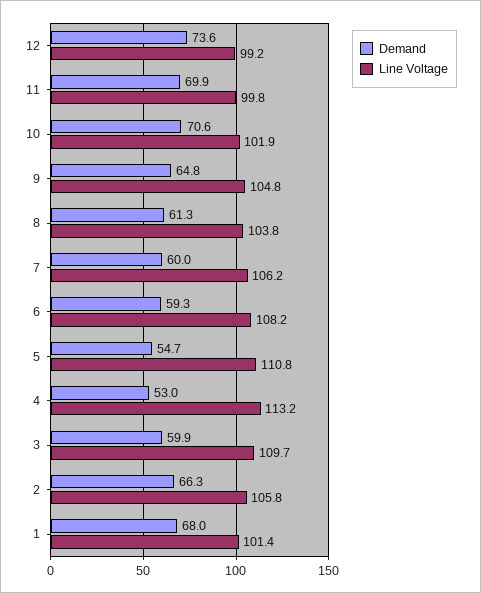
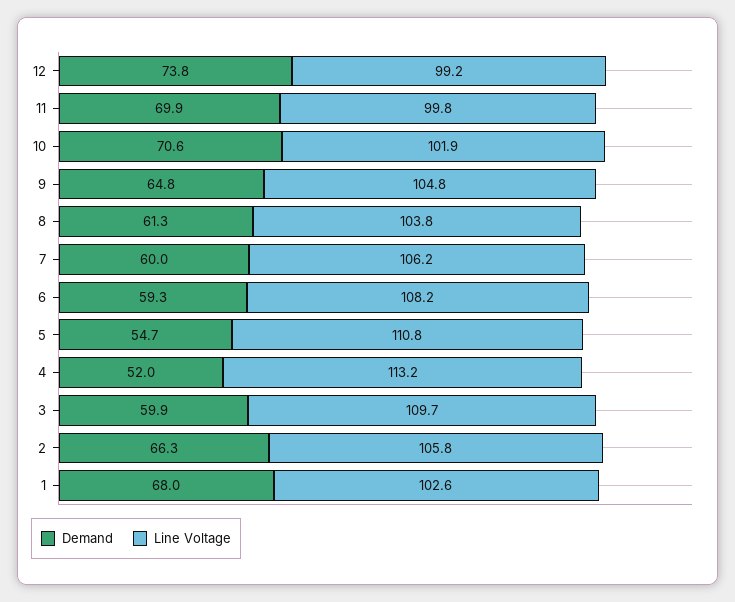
  {
    "Demand": {
-     "12": 73.6,
+     "12": 73.8,
      "11": 69.9,
      "10": 70.6,
      "9": 64.8,
      "8": 61.3,
      "7": 60,
      "6": 59.3,
      "5": 54.7,
-     "4": 53,
+     "4": 52,
      "3": 59.9,
      "2": 66.3,
      "1": 68
    },
    "Line Voltage": {
      "12": 99.2,
      "11": 99.8,
      "10": 101.9,
      "9": 104.8,
      "8": 103.8,
      "7": 106.2,
      "6": 108.2,
      "5": 110.8,
      "4": 113.2,
      "3": 109.7,
      "2": 105.8,
-     "1": 101.4
+     "1": 102.6
    }
  }

